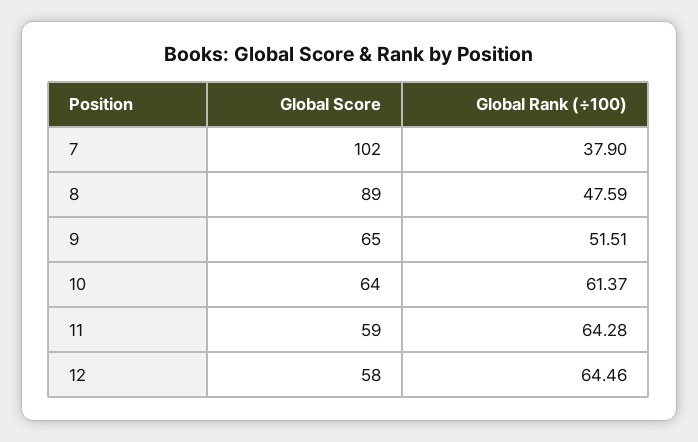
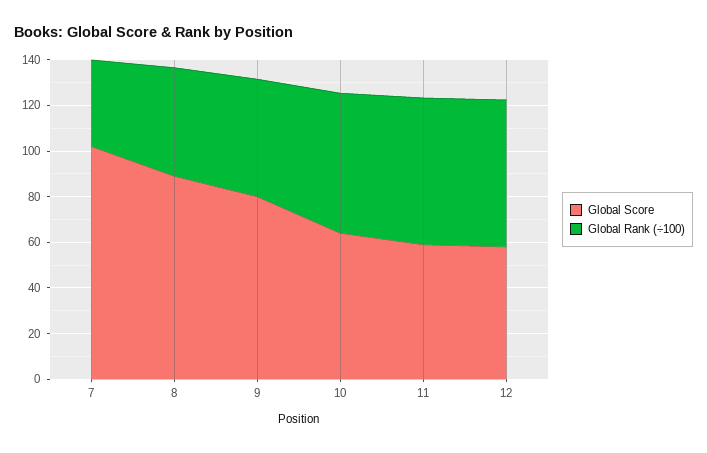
  {
    "Global Score": {
      "7": 102,
      "8": 89,
-     "9": 65,
+     "9": 80,
      "10": 64,
      "11": 59,
      "12": 58
    },
    "Global Rank (÷100)": {
      "7": 37.9,
      "8": 47.59,
      "9": 51.51,
      "10": 61.37,
      "11": 64.28,
      "12": 64.46
    }
  }

